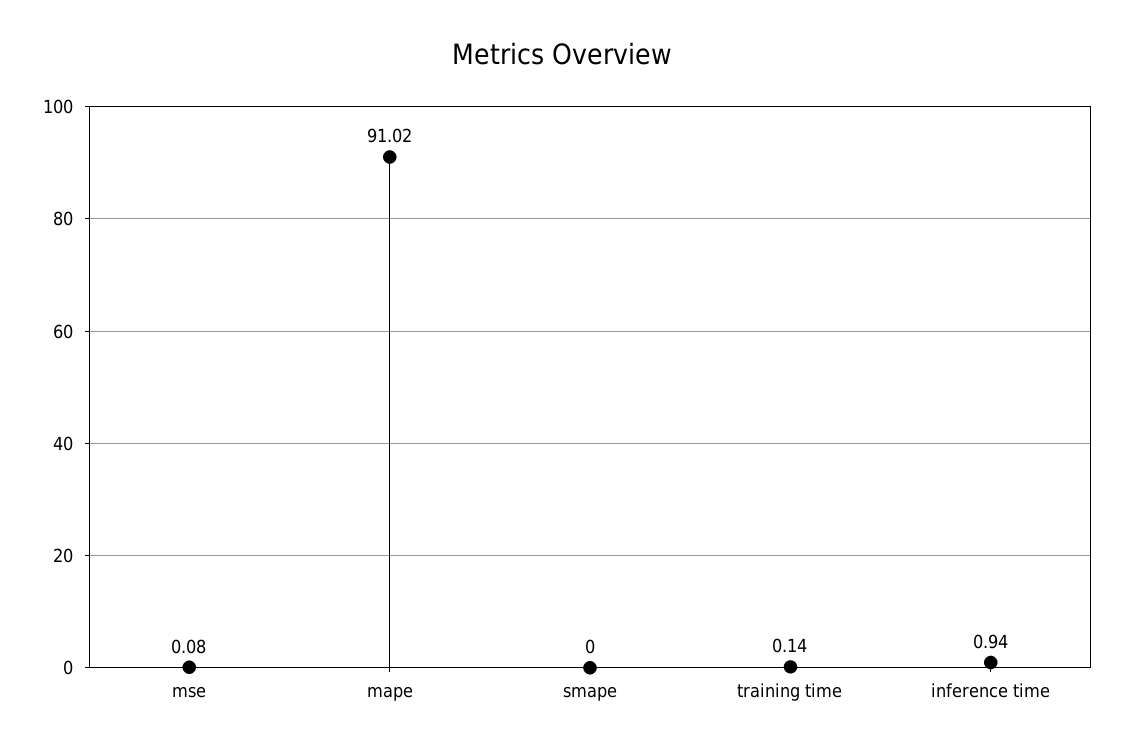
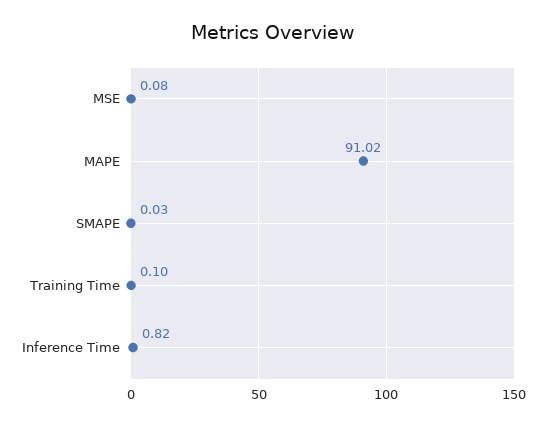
  {
    "mse": 0.08,
    "mape": 91.02,
-   "smape": 0,
+   "smape": 0.03,
-   "training time": 0.14,
+   "training time": 0.1,
-   "inference time": 0.94
+   "inference time": 0.82
  }

